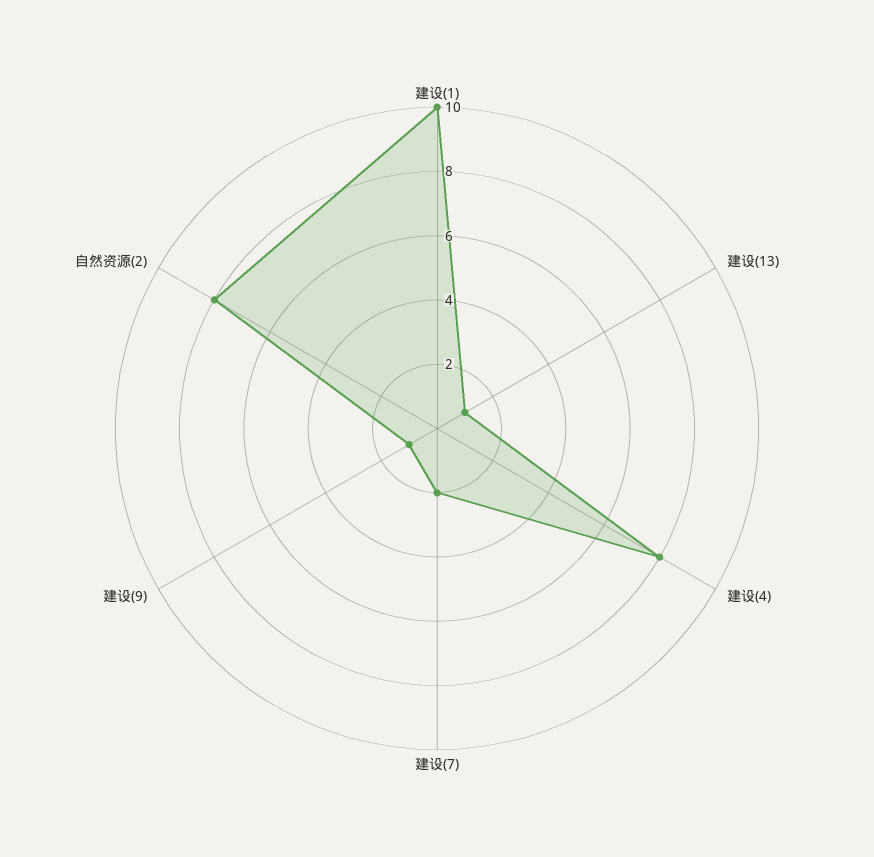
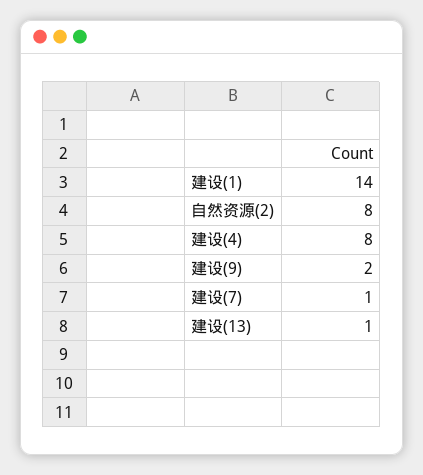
  {
-   "建设(1)": 10,
+   "建设(1)": 14,
    "建设(13)": 1,
    "建设(4)": 8,
-   "建设(7)": 2,
+   "建设(7)": 1,
-   "建设(9)": 1,
+   "建设(9)": 2,
    "自然资源(2)": 8
  }

